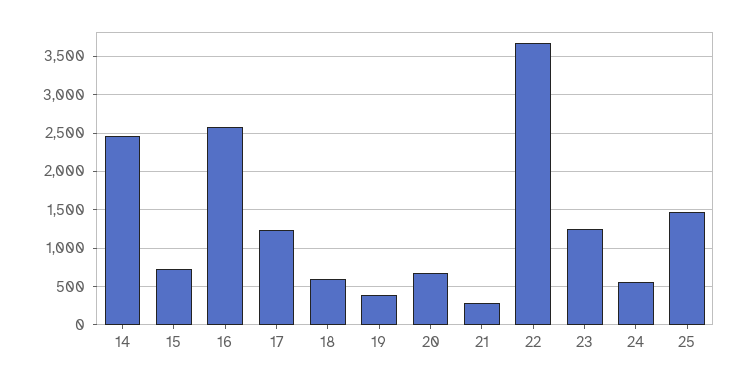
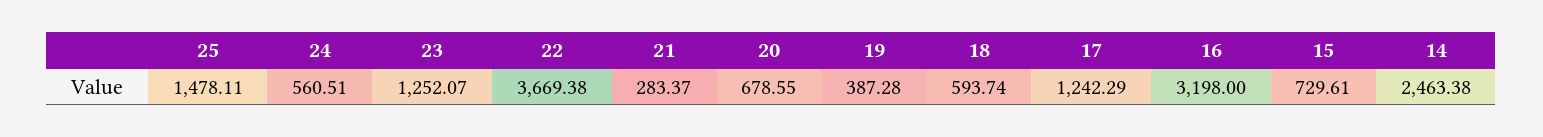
  {
    "14": 2463.38,
    "15": 729.61,
-   "16": 2600,
+   "16": 3198,
    "17": 1242.29,
    "18": 593.74,
    "19": 387.28,
    "20": 678.55,
    "21": 283.37,
    "22": 3669.38,
    "23": 1252.07,
    "24": 560.51,
    "25": 1478.11
  }

